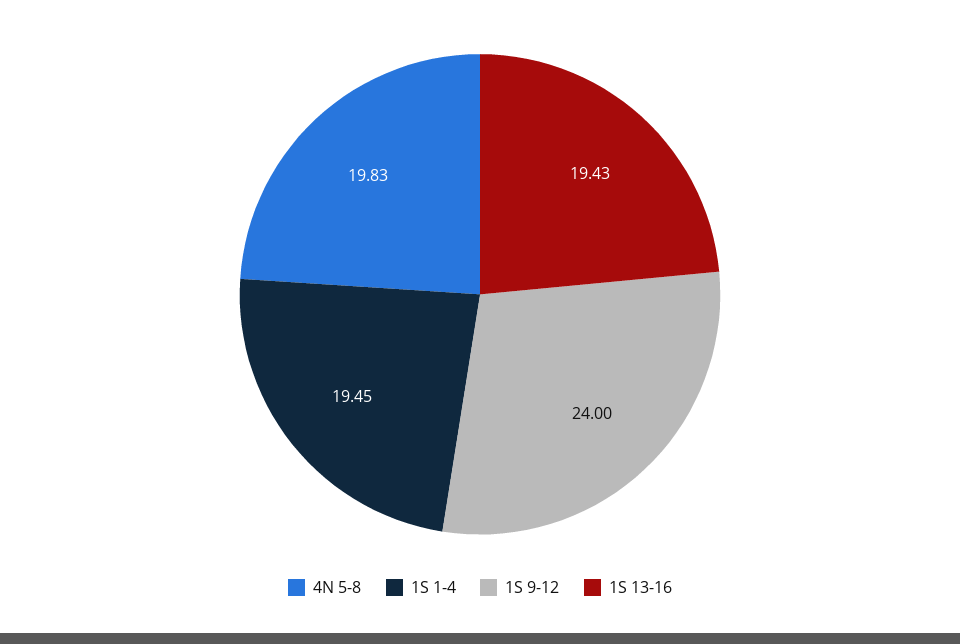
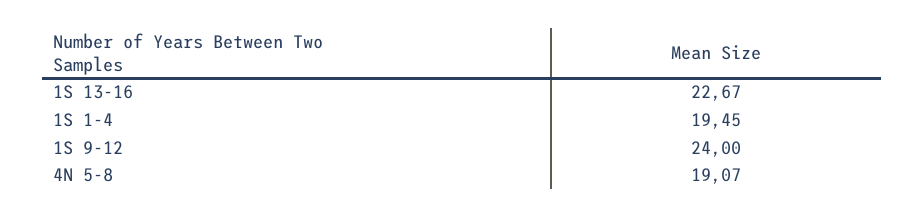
  {
-   "4N 5-8": 19.83,
+   "4N 5-8": 19.07,
    "1S 1-4": 19.45,
    "1S 9-12": 24,
-   "1S 13-16": 19.43
+   "1S 13-16": 22.67
  }

